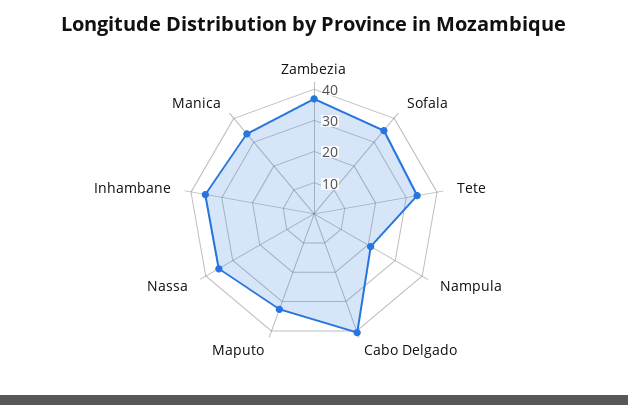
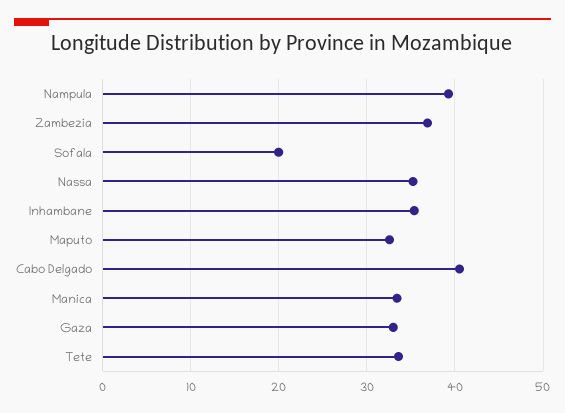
  {
    "Zambezia": 37,
-   "Sofala": 35,
+   "Sofala": 20,
    "Tete": 34,
-   "Nampula": 20,
+   "Nampula": 39,
    "Cabo Delgado": 41,
    "Maputo": 33,
    "Nassa": 35,
    "Inhambane": 35,
-   "Manica": 33
+   "Manica": 33,
+   "Gaza": 33
  }

